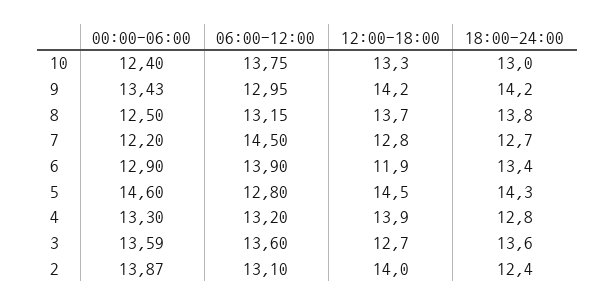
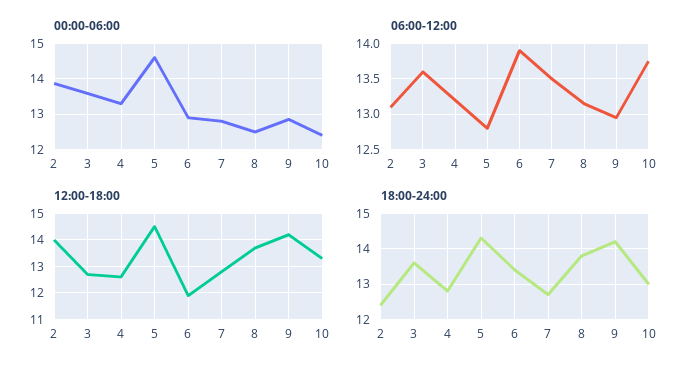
  {
    "00:00-06:00": {
      "10": 12.4,
-     "9": 13.43,
+     "9": 12.8,
      "8": 12.5,
-     "7": 12.2,
+     "7": 12.8,
      "6": 12.9,
      "5": 14.6,
      "4": 13.3,
      "3": 13.59,
      "2": 13.87
    },
    "06:00-12:00": {
      "10": 13.75,
      "9": 12.95,
      "8": 13.15,
-     "7": 14.5,
+     "7": 13.5,
      "6": 13.9,
      "5": 12.8,
      "4": 13.2,
      "3": 13.6,
      "2": 13.1
    },
    "12:00-18:00": {
      "10": 13.3,
      "9": 14.2,
      "8": 13.7,
      "7": 12.8,
      "6": 11.9,
      "5": 14.5,
-     "4": 13.9,
+     "4": 12.5,
      "3": 12.7,
      "2": 14
    },
    "18:00-24:00": {
      "10": 13,
      "9": 14.2,
      "8": 13.8,
      "7": 12.7,
      "6": 13.4,
      "5": 14.3,
      "4": 12.8,
      "3": 13.6,
      "2": 12.4
    }
  }

